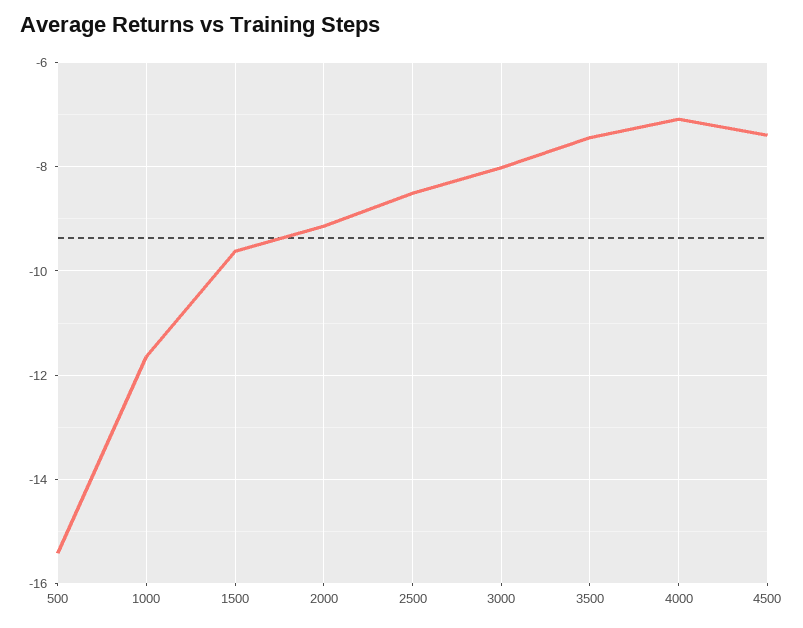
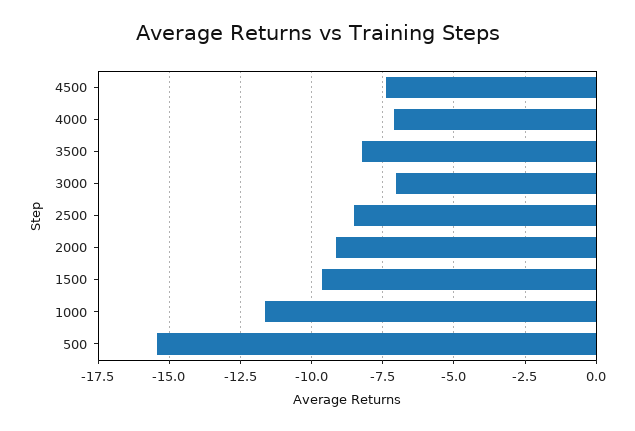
  {
    "500": -15.4,
    "1000": -11.6,
    "1500": -9.6,
    "2000": -9.2,
    "2500": -8.6,
-   "3000": -8,
+   "3000": -7,
-   "3500": -7.4,
+   "3500": -8.25,
    "4000": -7,
    "4500": -7.4
  }

